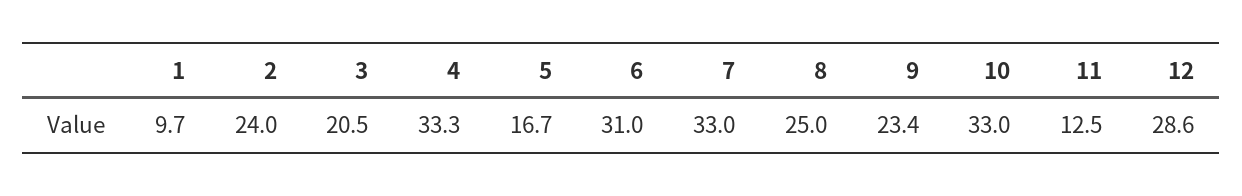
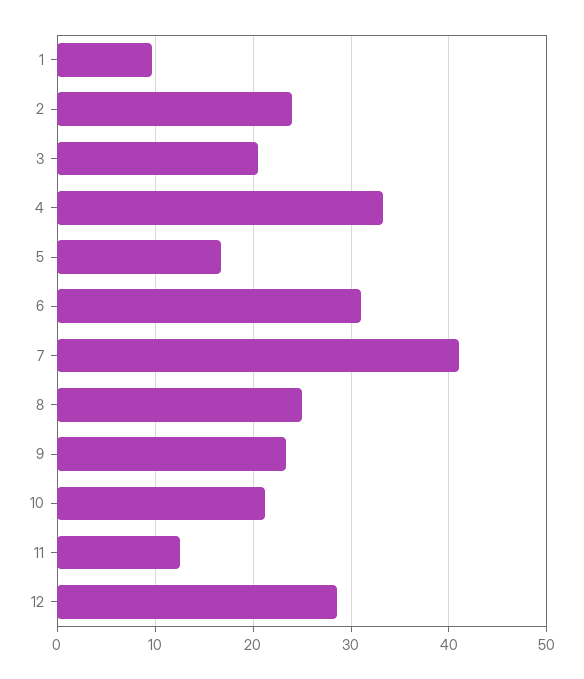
  {
    "1": 9.7,
    "2": 24,
    "3": 20.5,
    "4": 33.3,
    "5": 16.7,
    "6": 31,
-   "7": 33,
+   "7": 41,
    "8": 25,
    "9": 23.4,
-   "10": 33,
+   "10": 21,
    "11": 12.5,
    "12": 28.6
  }

